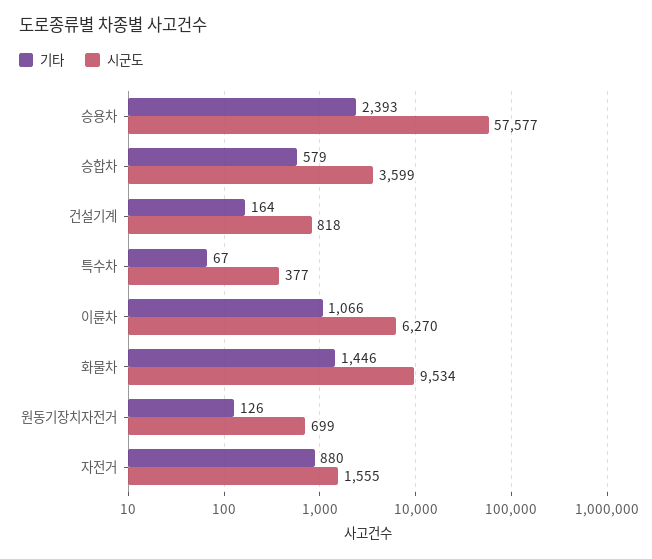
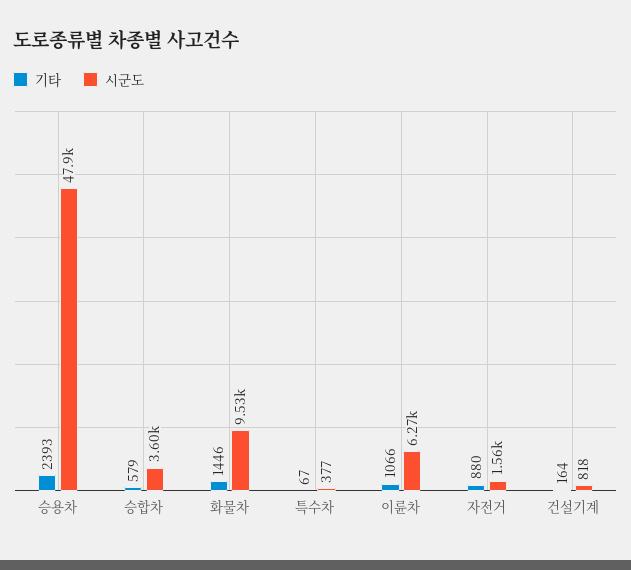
  {
    "기타": {
      "승용차": 2393,
      "승합차": 579,
      "건설기계": 164,
      "특수차": 67,
      "이륜차": 1066,
      "화물차": 1446,
-     "원동기장치자전거": 126,
      "자전거": 880
    },
    "시군도": {
-     "승용차": 57577,
+     "승용차": 47900,
      "승합차": 3599,
      "건설기계": 818,
      "특수차": 377,
      "이륜차": 6270,
      "화물차": 9534,
-     "원동기장치자전거": 699,
      "자전거": 1555
    }
  }

